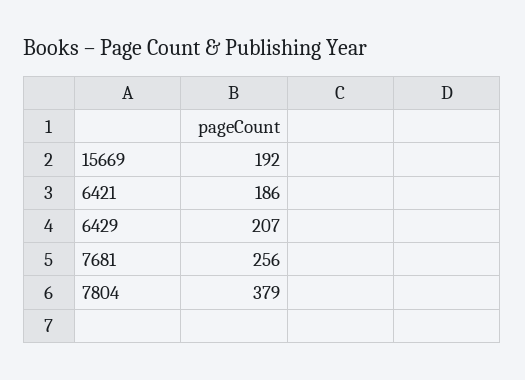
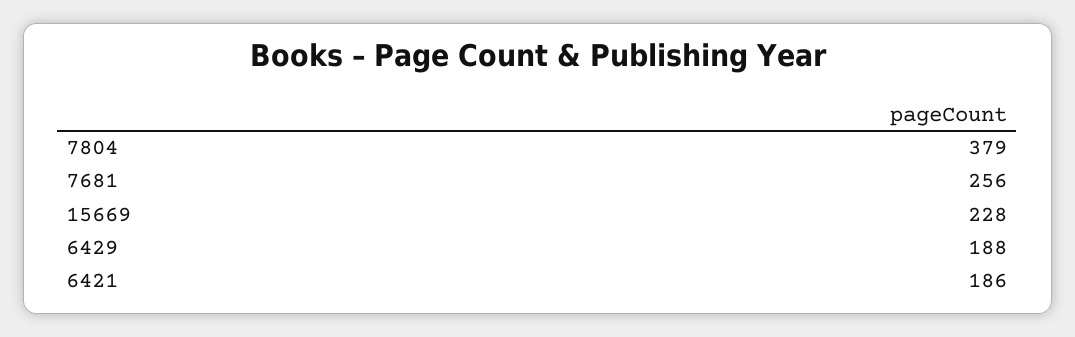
  {
-   "15669": 192,
+   "15669": 228,
    "6421": 186,
-   "6429": 207,
+   "6429": 188,
    "7681": 256,
    "7804": 379
  }

